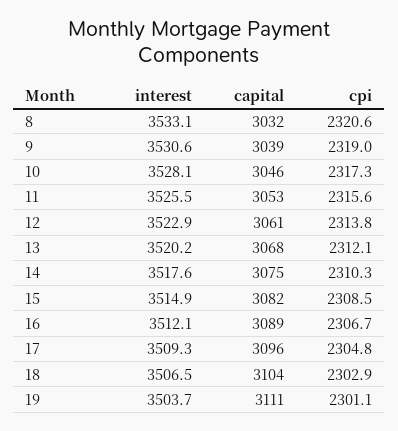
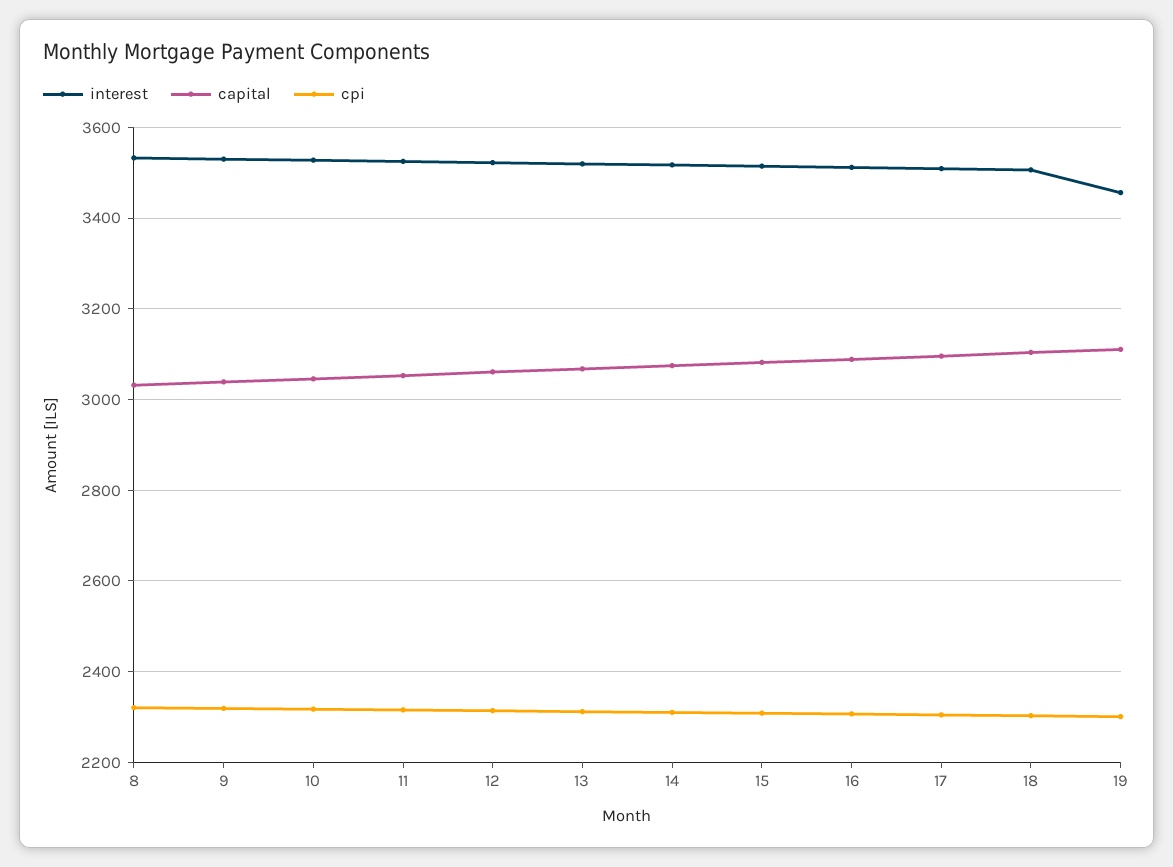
  {
    "interest": {
      "8": 3533.1,
      "9": 3530.6,
      "10": 3528.1,
      "11": 3525.5,
      "12": 3522.9,
      "13": 3520.2,
      "14": 3517.6,
      "15": 3514.9,
      "16": 3512.1,
      "17": 3509.3,
      "18": 3506.5,
-     "19": 3503.7
+     "19": 3460
    },
    "capital": {
      "8": 3032,
      "9": 3039,
      "10": 3046,
      "11": 3053,
      "12": 3061,
      "13": 3068,
      "14": 3075,
      "15": 3082,
      "16": 3089,
      "17": 3096,
      "18": 3104,
      "19": 3111
    },
    "cpi": {
      "8": 2320.6,
      "9": 2319,
      "10": 2317.3,
      "11": 2315.6,
      "12": 2313.8,
      "13": 2312.1,
      "14": 2310.3,
      "15": 2308.5,
      "16": 2306.7,
      "17": 2304.8,
      "18": 2302.9,
      "19": 2301.1
    }
  }

